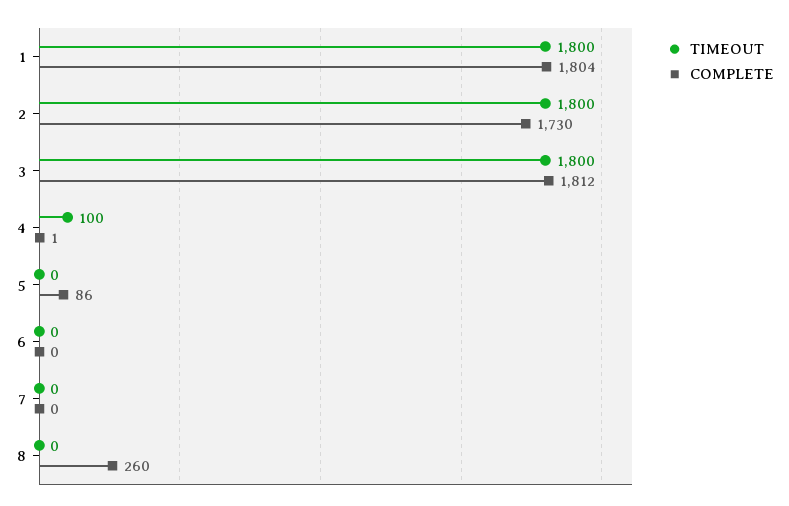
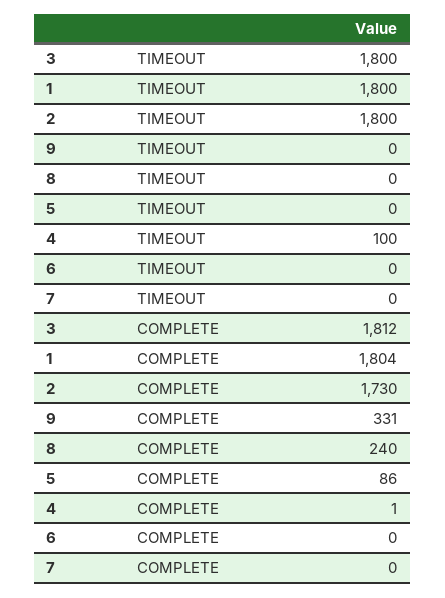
  {
    "TIMEOUT": {
      "1": 1800,
      "2": 1800,
      "3": 1800,
      "4": 100,
      "5": 0,
      "6": 0,
      "7": 0,
-     "8": 0
+     "8": 0,
+     "9": 0
    },
    "COMPLETE": {
      "1": 1804,
      "2": 1730,
      "3": 1812,
      "4": 1,
      "5": 86,
      "6": 0,
      "7": 0,
-     "8": 260
+     "8": 240,
+     "9": 331
    }
  }

